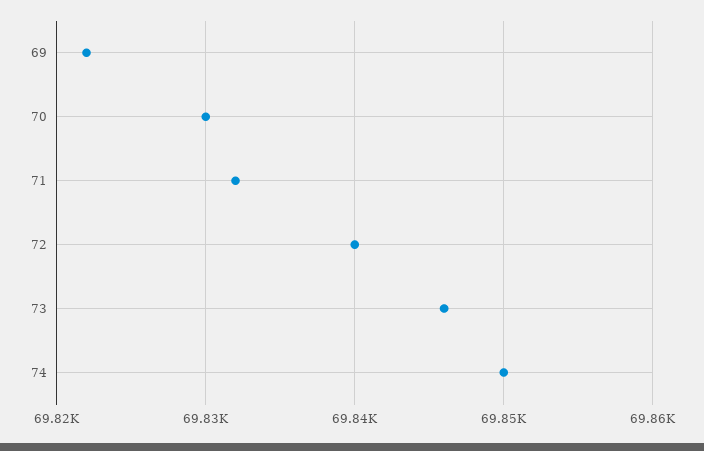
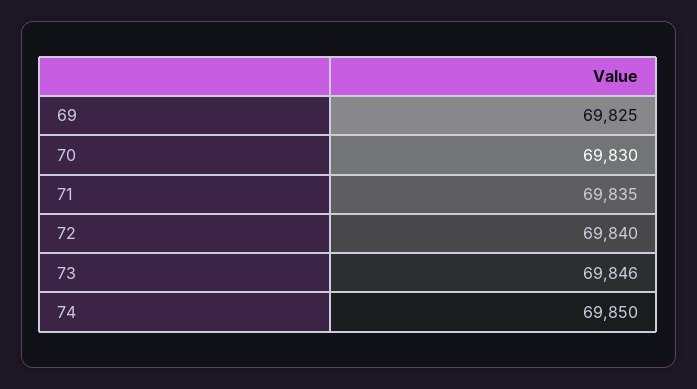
  {
-   "69": 69822,
+   "69": 69825,
    "70": 69830,
-   "71": 69832,
+   "71": 69835,
    "72": 69840,
    "73": 69846,
    "74": 69850
  }

